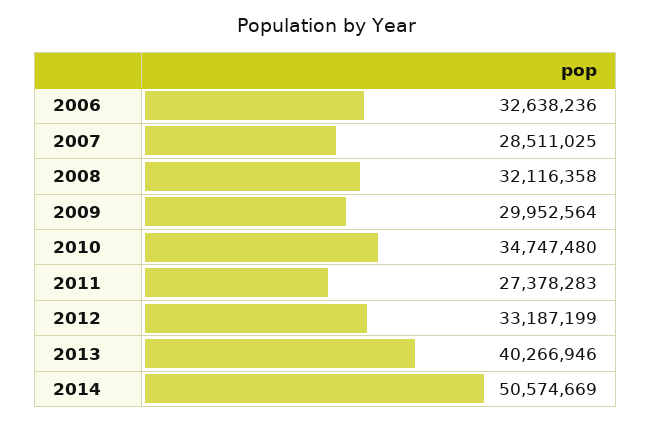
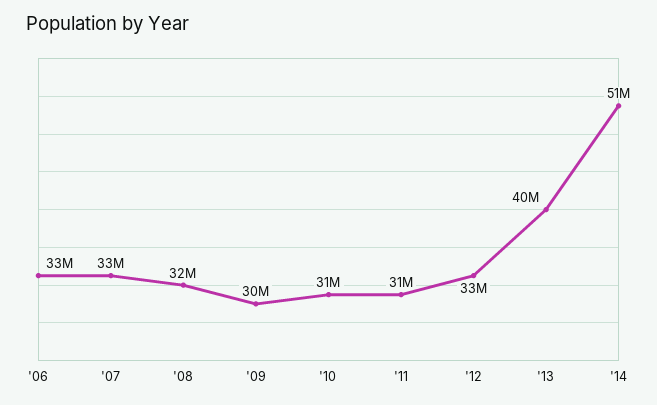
  {
    "2006": 32638236,
-   "2007": 28511025,
+   "2007": 33000000,
    "2008": 32116358,
    "2009": 29952564,
-   "2010": 34747480,
+   "2010": 31000000,
-   "2011": 27378283,
+   "2011": 31000000,
    "2012": 33187199,
    "2013": 40266946,
    "2014": 50574669
  }

